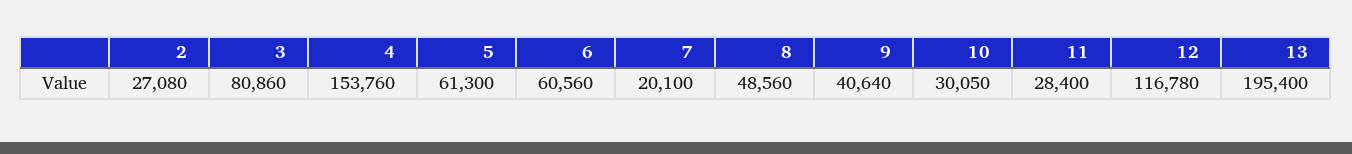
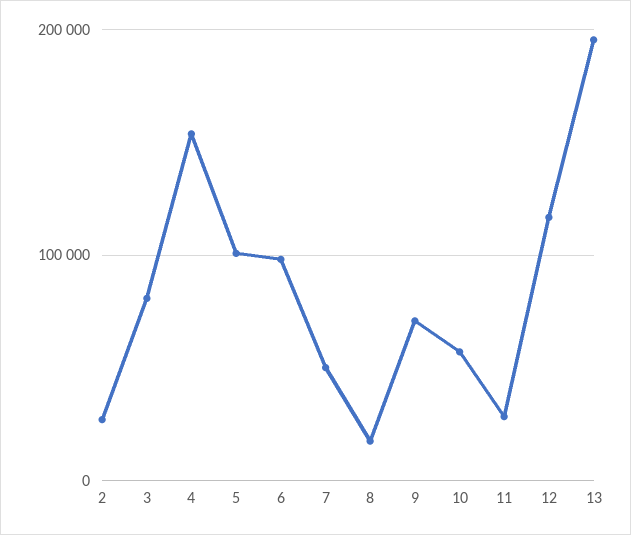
  {
    "2": 27080,
    "3": 80860,
    "4": 153760,
-   "5": 61300,
+   "5": 100000,
-   "6": 60560,
+   "6": 100000,
-   "7": 20100,
+   "7": 50000,
-   "8": 48560,
+   "8": 20000,
-   "9": 40640,
+   "9": 70000,
-   "10": 30050,
+   "10": 60000,
    "11": 28400,
    "12": 116780,
    "13": 195400
  }

